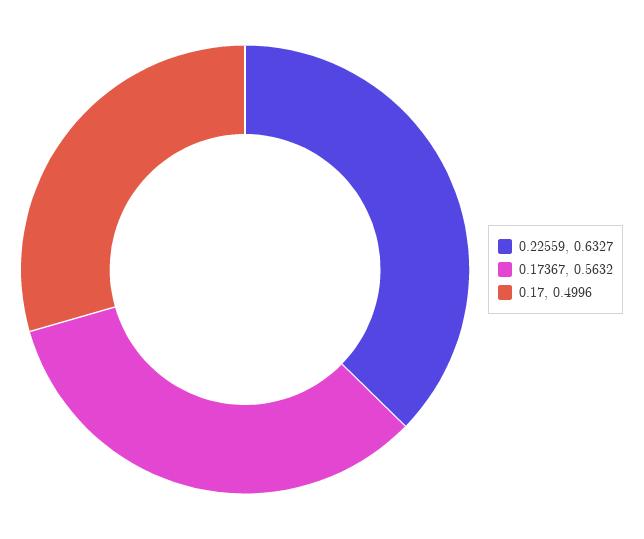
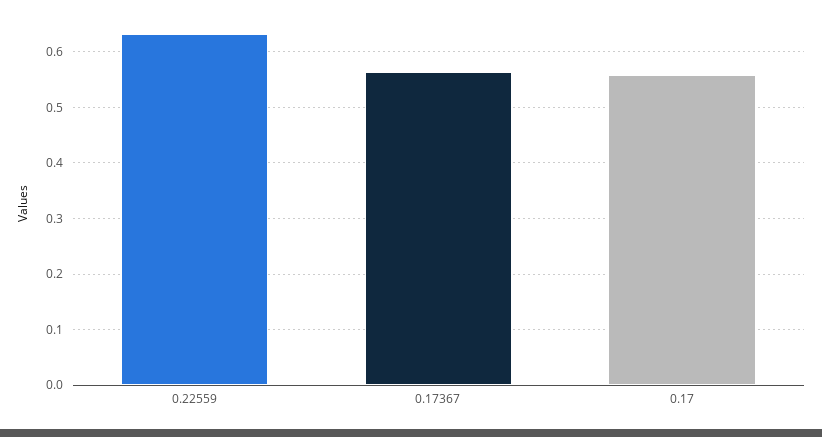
  {
    "0.22559": 0.6327,
    "0.17367": 0.5632,
-   "0.17": 0.4996
+   "0.17": 0.56
  }

